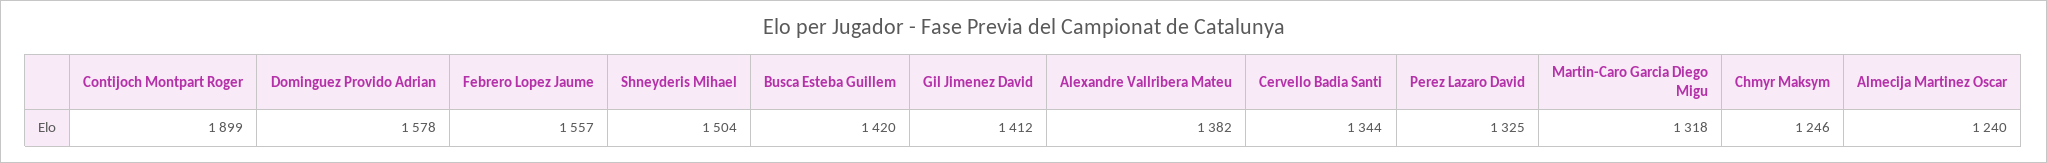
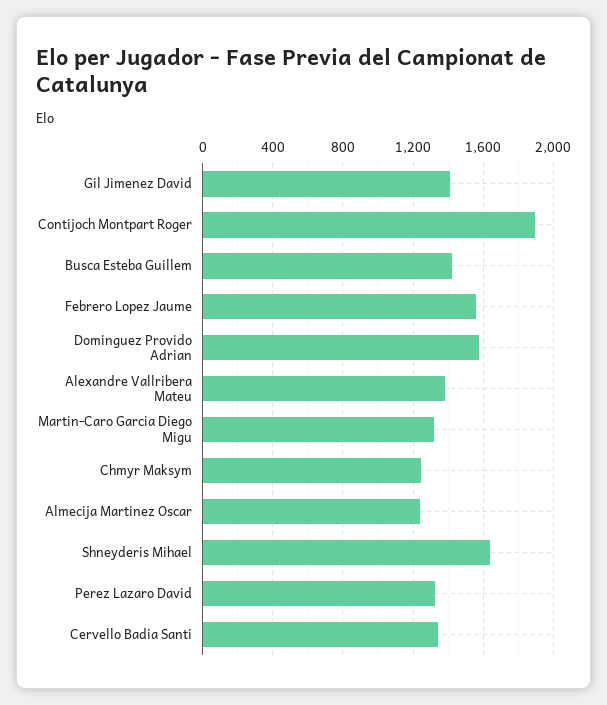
  {
    "Contijoch Montpart Roger": 1899,
    "Dominguez Provido Adrian": 1578,
    "Febrero Lopez Jaume": 1557,
-   "Shneyderis Mihael": 1504,
+   "Shneyderis Mihael": 1650,
    "Busca Esteba Guillem": 1420,
    "Gil Jimenez David": 1412,
    "Alexandre Vallribera Mateu": 1382,
    "Cervello Badia Santi": 1344,
    "Perez Lazaro David": 1325,
    "Martin-Caro Garcia Diego Migu": 1318,
    "Chmyr Maksym": 1246,
    "Almecija Martinez Oscar": 1240
  }

